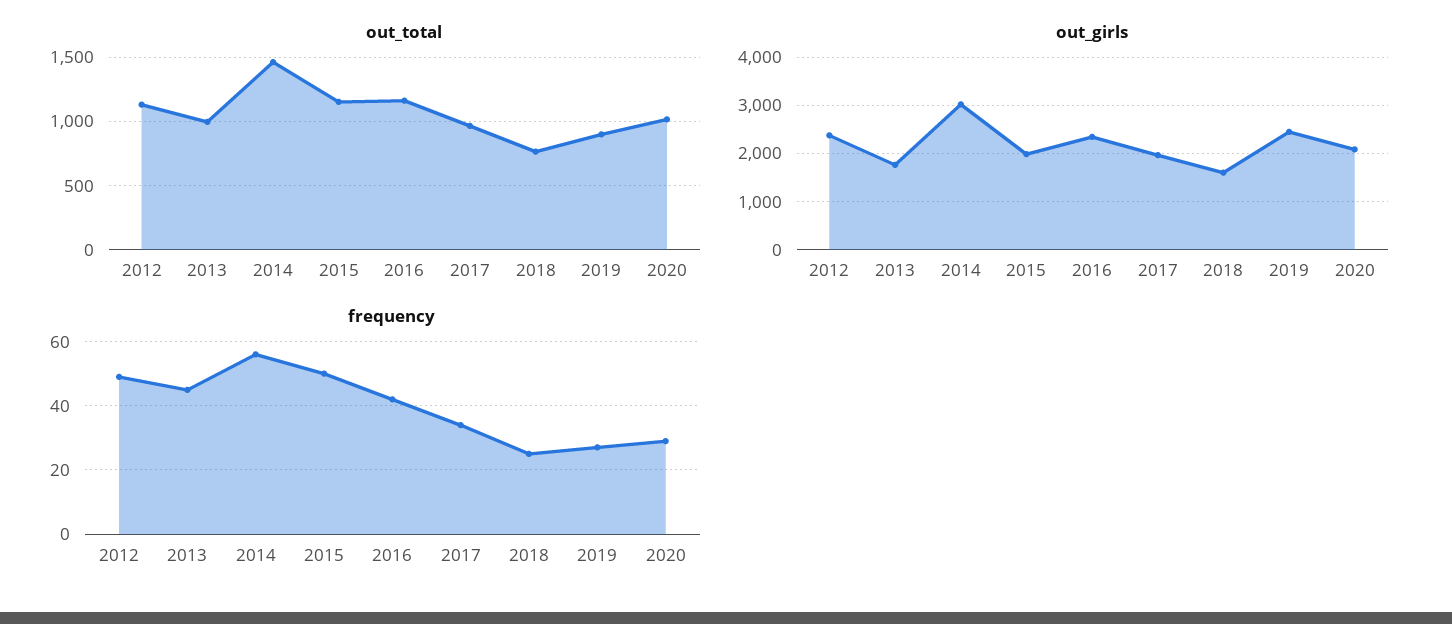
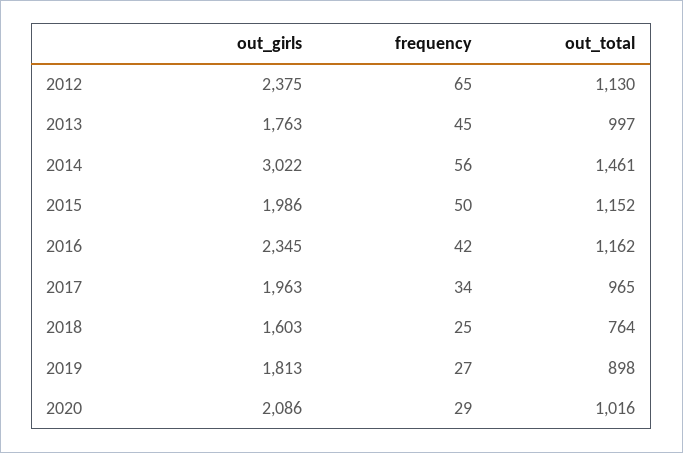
  {
    "out_total": {
      "2012": 1130,
      "2013": 997,
      "2014": 1461,
      "2015": 1152,
      "2016": 1162,
      "2017": 965,
      "2018": 764,
      "2019": 898,
      "2020": 1016
    },
    "out_girls": {
      "2012": 2375,
      "2013": 1763,
      "2014": 3022,
      "2015": 1986,
      "2016": 2345,
      "2017": 1963,
      "2018": 1603,
-     "2019": 2400,
+     "2019": 1813,
      "2020": 2086
    },
    "frequency": {
-     "2012": 50,
+     "2012": 65,
      "2013": 45,
      "2014": 56,
      "2015": 50,
      "2016": 42,
      "2017": 34,
      "2018": 25,
      "2019": 27,
      "2020": 29
    }
  }

